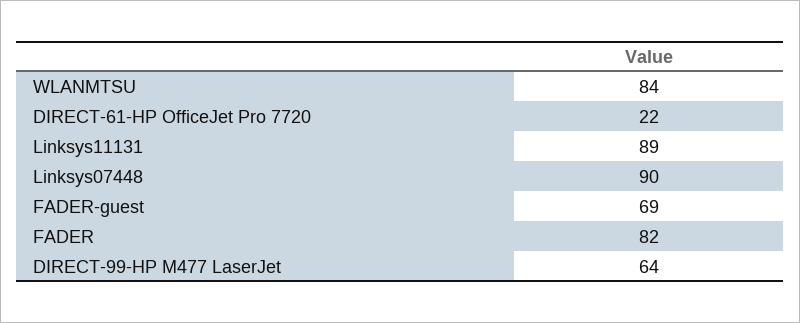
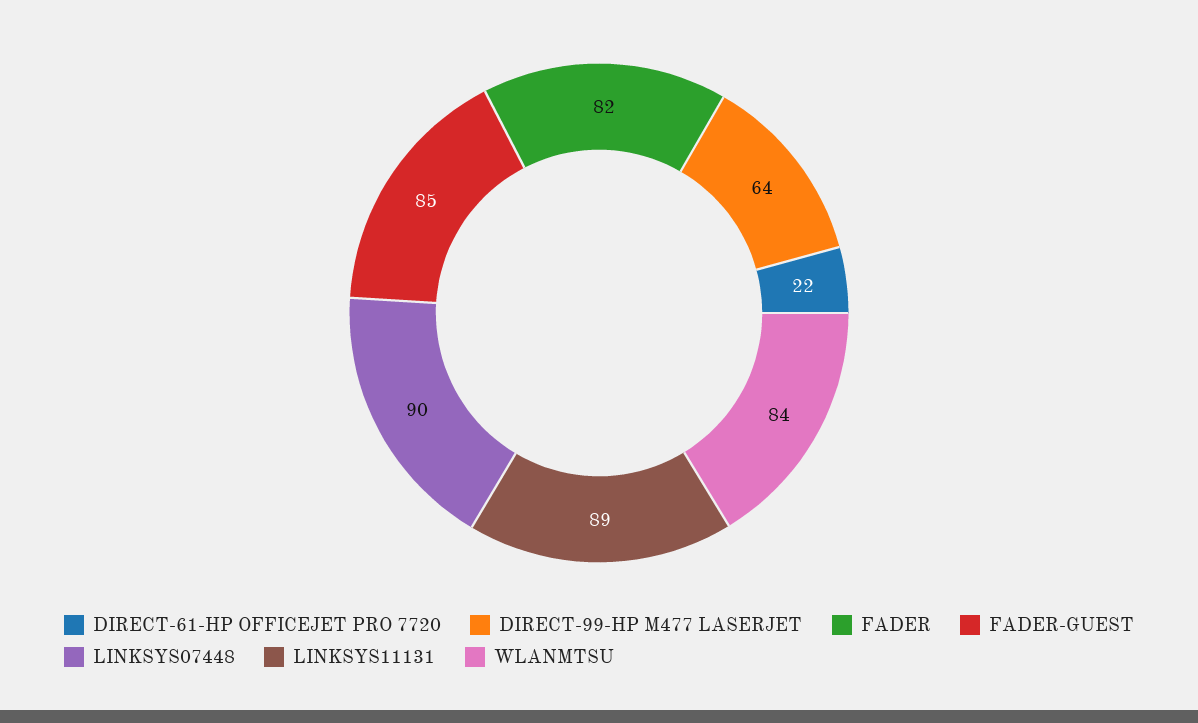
  {
    "WLANMTSU": 84,
    "DIRECT-61-HP OfficeJet Pro 7720": 22,
    "Linksys11131": 89,
    "Linksys07448": 90,
-   "FADER-guest": 69,
+   "FADER-guest": 85,
    "FADER": 82,
    "DIRECT-99-HP M477 LaserJet": 64
  }

